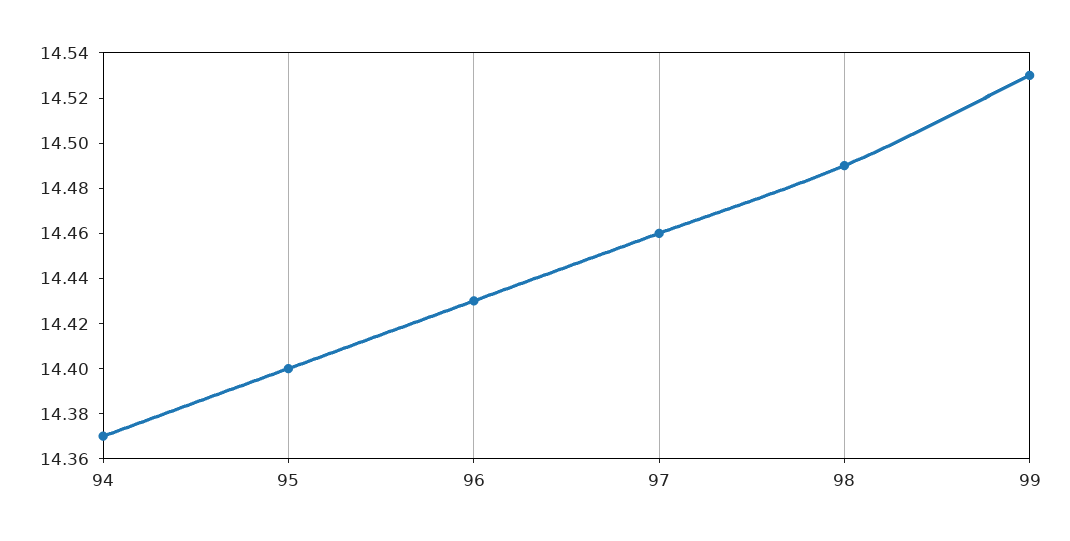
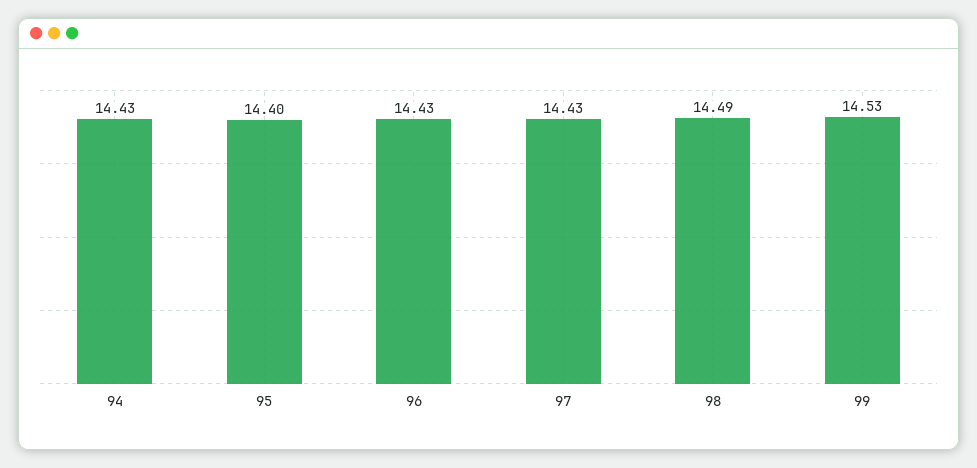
  {
-   "94": 14.37,
+   "94": 14.43,
    "95": 14.4,
    "96": 14.43,
-   "97": 14.46,
+   "97": 14.43,
    "98": 14.49,
    "99": 14.53
  }

